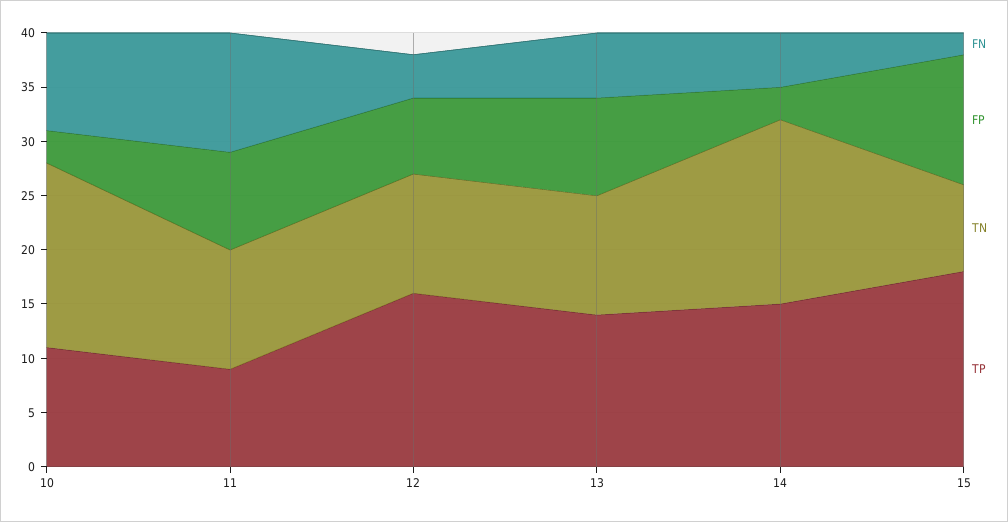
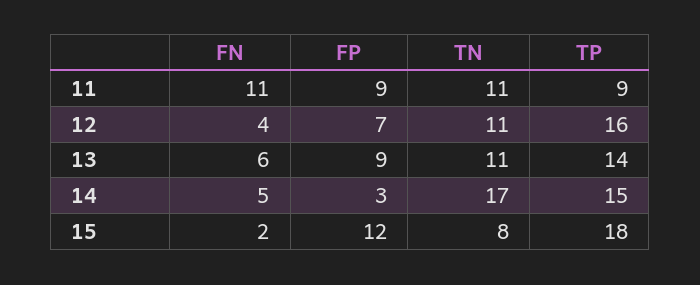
  {
    "FN": {
-     "10": 9,
      "11": 11,
      "12": 4,
      "13": 6,
      "14": 5,
      "15": 2
    },
    "FP": {
-     "10": 3,
      "11": 9,
      "12": 7,
      "13": 9,
      "14": 3,
      "15": 12
    },
    "TN": {
-     "10": 17,
      "11": 11,
      "12": 11,
      "13": 11,
      "14": 17,
      "15": 8
    },
    "TP": {
-     "10": 11,
      "11": 9,
      "12": 16,
      "13": 14,
      "14": 15,
      "15": 18
    }
  }

